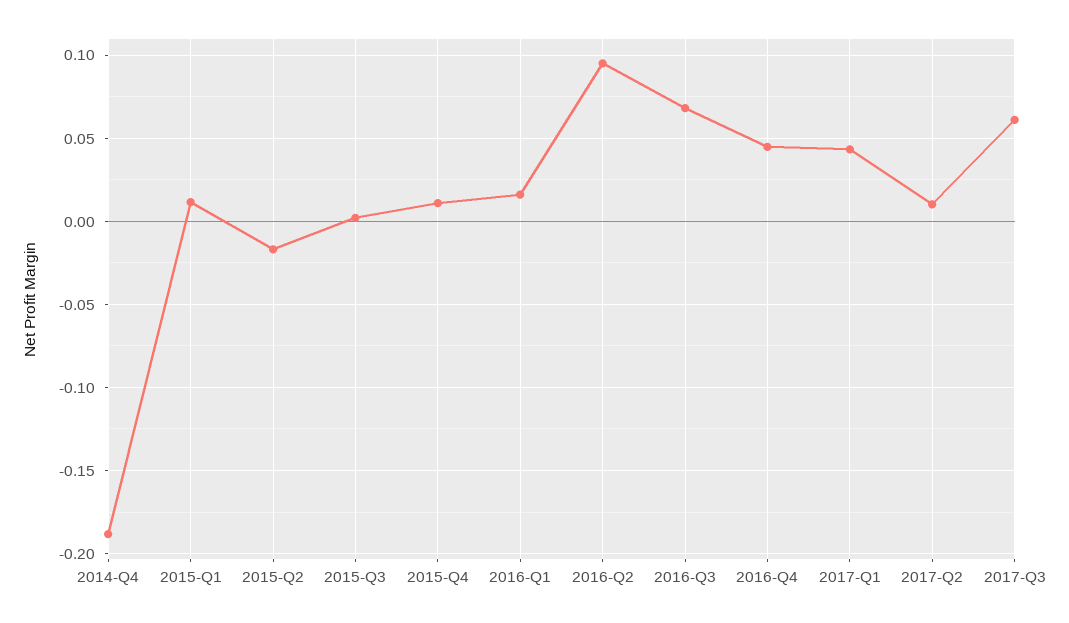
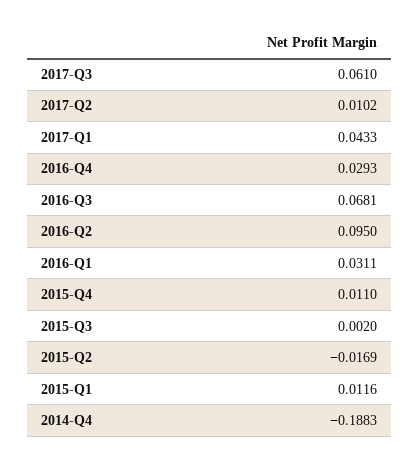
  {
    "2014-Q4": -0.1883,
    "2015-Q1": 0.0116,
    "2015-Q2": -0.0169,
    "2015-Q3": 0.002,
    "2015-Q4": 0.011,
-   "2016-Q1": 0.015,
+   "2016-Q1": 0.0311,
    "2016-Q2": 0.095,
    "2016-Q3": 0.0681,
-   "2016-Q4": 0.045,
+   "2016-Q4": 0.0293,
    "2017-Q1": 0.0433,
    "2017-Q2": 0.0102,
    "2017-Q3": 0.061
  }

